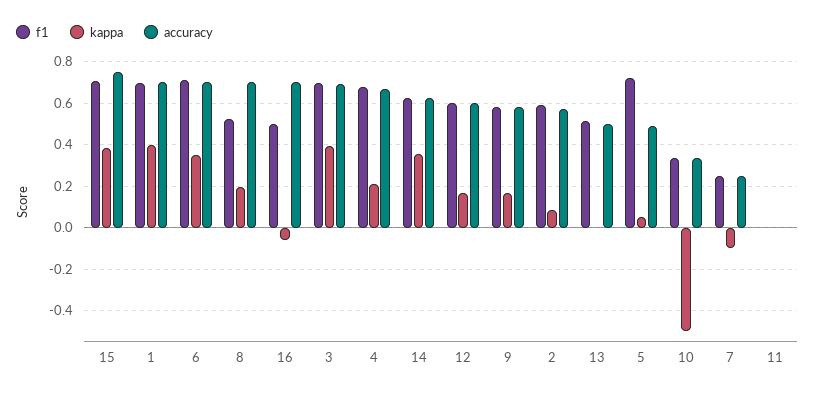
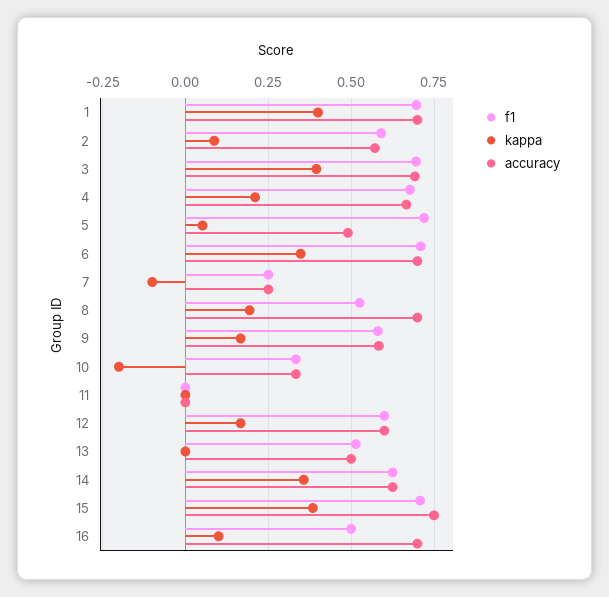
  {
    "f1": {
      "15": 0.7,
      "1": 0.7,
      "6": 0.7,
      "8": 0.525,
      "16": 0.5,
      "3": 0.7,
      "4": 0.675,
      "14": 0.625,
      "12": 0.6,
      "9": 0.575,
      "2": 0.6,
      "13": 0.525,
      "5": 0.725,
      "10": 0.325,
      "7": 0.25,
      "11": 0
    },
    "kappa": {
      "15": 0.375,
      "1": 0.4,
      "6": 0.35,
      "8": 0.2,
-     "16": -0.05,
+     "16": 0.1,
      "3": 0.4,
      "4": 0.2,
      "14": 0.35,
      "12": 0.175,
      "9": 0.175,
      "2": 0.075,
      "13": 0,
      "5": 0.05,
-     "10": -0.5,
+     "10": -0.2,
      "7": -0.1,
      "11": 0
    },
    "accuracy": {
      "15": 0.75,
      "1": 0.7,
      "6": 0.7,
      "8": 0.7,
      "16": 0.7,
      "3": 0.7,
      "4": 0.675,
      "14": 0.625,
      "12": 0.6,
      "9": 0.575,
      "2": 0.575,
      "13": 0.5,
      "5": 0.5,
      "10": 0.325,
      "7": 0.25,
      "11": 0
    }
  }

